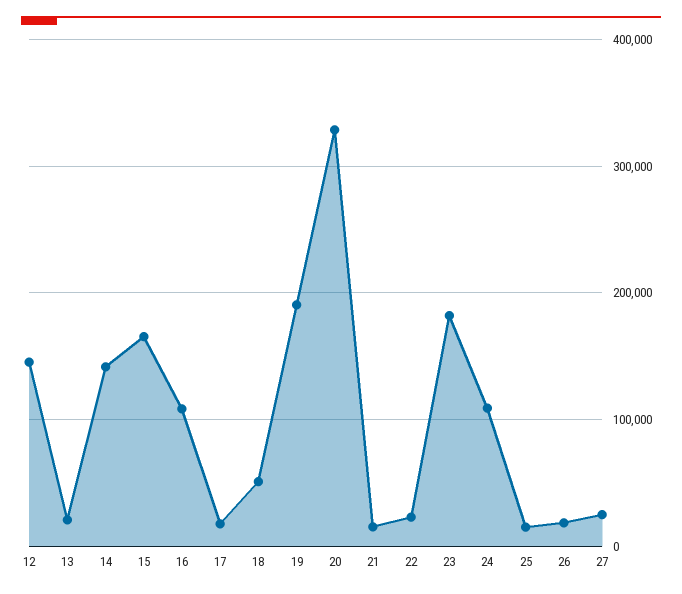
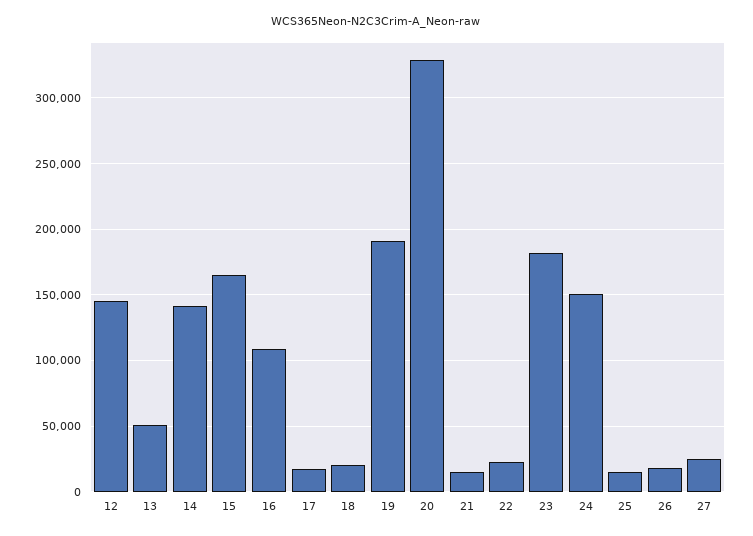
  {
    "12": 145000,
-   "13": 20000,
+   "13": 50000,
    "14": 140000,
    "15": 165000,
    "16": 110000,
    "17": 20000,
-   "18": 50000,
+   "18": 20000,
    "19": 190000,
    "20": 330000,
    "21": 15000,
    "22": 25000,
    "23": 180000,
-   "24": 110000,
+   "24": 150000,
    "25": 15000,
    "26": 20000,
    "27": 25000
  }

